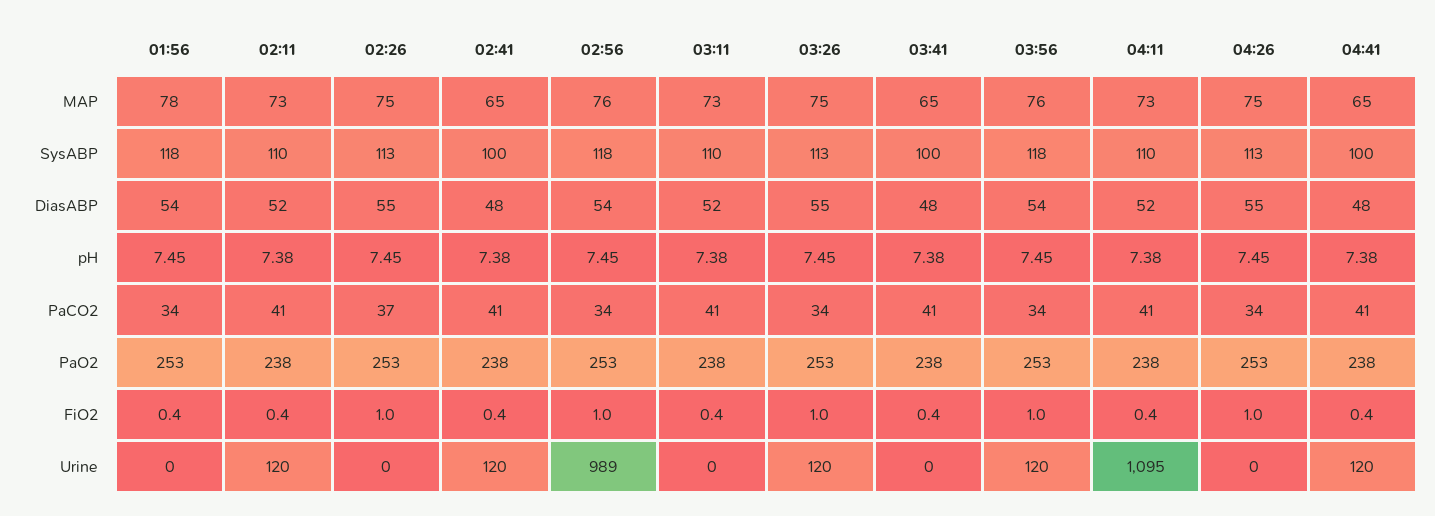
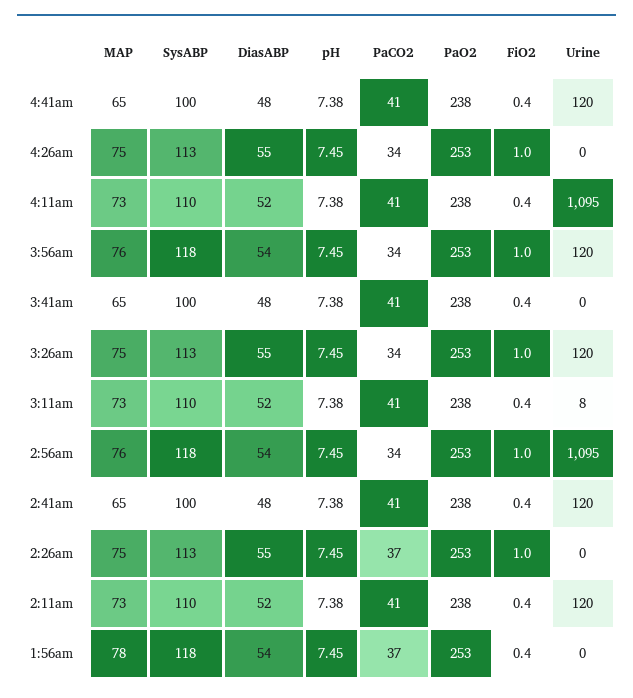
  {
    "01:56": {
      "MAP": 78,
      "SysABP": 118,
      "DiasABP": 54,
      "pH": 7.45,
-     "PaCO2": 34,
+     "PaCO2": 37,
      "PaO2": 253,
      "FiO2": 0.4,
      "Urine": 0
    },
    "02:11": {
      "MAP": 73,
      "SysABP": 110,
      "DiasABP": 52,
      "pH": 7.38,
      "PaCO2": 41,
      "PaO2": 238,
      "FiO2": 0.4,
      "Urine": 120
    },
    "02:26": {
      "MAP": 75,
      "SysABP": 113,
      "DiasABP": 55,
      "pH": 7.45,
      "PaCO2": 37,
      "PaO2": 253,
      "FiO2": 1,
      "Urine": 0
    },
    "02:41": {
      "MAP": 65,
      "SysABP": 100,
      "DiasABP": 48,
      "pH": 7.38,
      "PaCO2": 41,
      "PaO2": 238,
      "FiO2": 0.4,
      "Urine": 120
    },
    "02:56": {
      "MAP": 76,
      "SysABP": 118,
      "DiasABP": 54,
      "pH": 7.45,
      "PaCO2": 34,
      "PaO2": 253,
      "FiO2": 1,
-     "Urine": 989
+     "Urine": 1095
    },
    "03:11": {
      "MAP": 73,
      "SysABP": 110,
      "DiasABP": 52,
      "pH": 7.38,
      "PaCO2": 41,
      "PaO2": 238,
      "FiO2": 0.4,
-     "Urine": 0
+     "Urine": 8
    },
    "03:26": {
      "MAP": 75,
      "SysABP": 113,
      "DiasABP": 55,
      "pH": 7.45,
      "PaCO2": 34,
      "PaO2": 253,
      "FiO2": 1,
      "Urine": 120
    },
    "03:41": {
      "MAP": 65,
      "SysABP": 100,
      "DiasABP": 48,
      "pH": 7.38,
      "PaCO2": 41,
      "PaO2": 238,
      "FiO2": 0.4,
      "Urine": 0
    },
    "03:56": {
      "MAP": 76,
      "SysABP": 118,
      "DiasABP": 54,
      "pH": 7.45,
      "PaCO2": 34,
      "PaO2": 253,
      "FiO2": 1,
      "Urine": 120
    },
    "04:11": {
      "MAP": 73,
      "SysABP": 110,
      "DiasABP": 52,
      "pH": 7.38,
      "PaCO2": 41,
      "PaO2": 238,
      "FiO2": 0.4,
      "Urine": 1095
    },
    "04:26": {
      "MAP": 75,
      "SysABP": 113,
      "DiasABP": 55,
      "pH": 7.45,
      "PaCO2": 34,
      "PaO2": 253,
      "FiO2": 1,
      "Urine": 0
    },
    "04:41": {
      "MAP": 65,
      "SysABP": 100,
      "DiasABP": 48,
      "pH": 7.38,
      "PaCO2": 41,
      "PaO2": 238,
      "FiO2": 0.4,
      "Urine": 120
    }
  }

